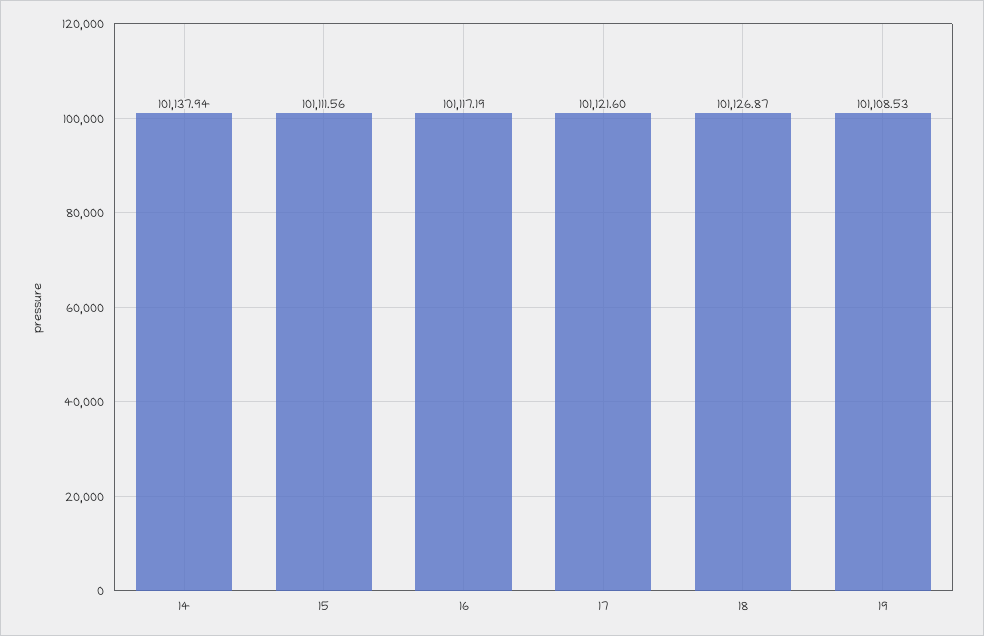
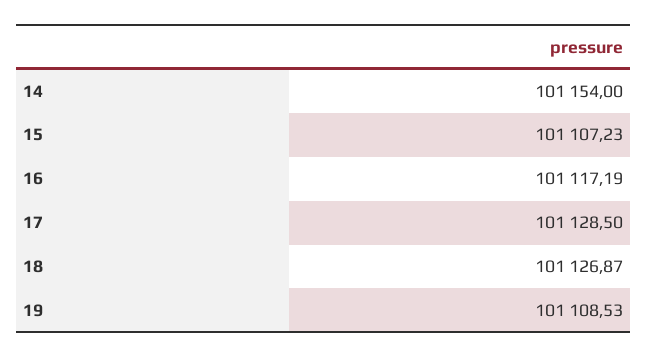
  {
-   "14": 101137.94,
+   "14": 101154,
-   "15": 101111.56,
+   "15": 101107.23,
    "16": 101117.19,
-   "17": 101121.6,
+   "17": 101128.5,
    "18": 101126.87,
    "19": 101108.53
  }

